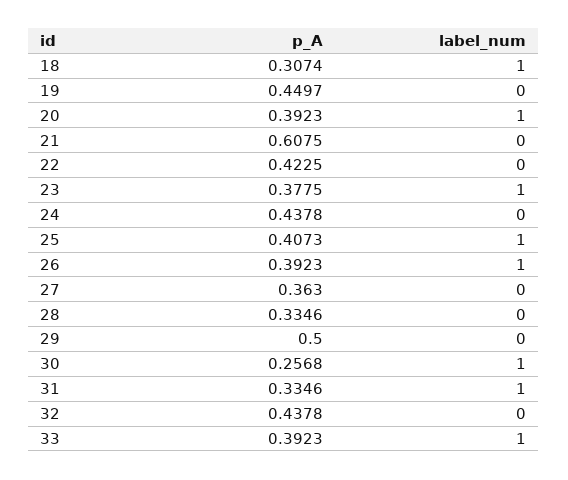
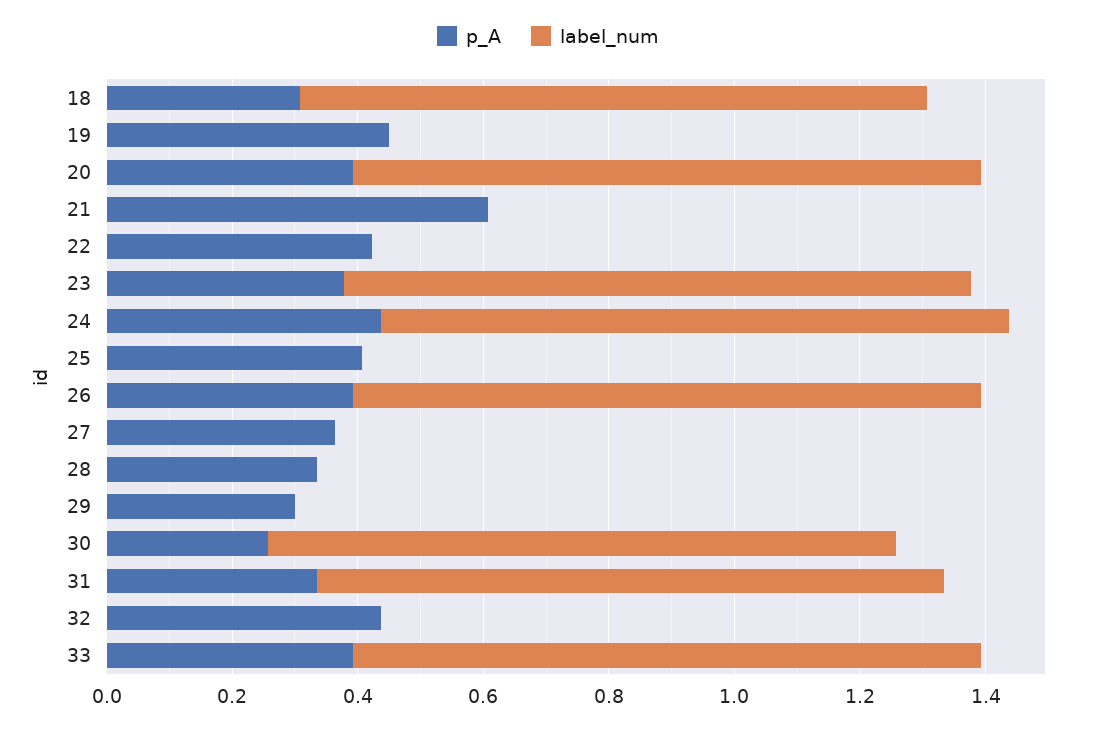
  {
    "p_A": {
      "18": 0.3074,
      "19": 0.4497,
      "20": 0.3923,
      "21": 0.6075,
      "22": 0.4225,
      "23": 0.3775,
      "24": 0.4378,
      "25": 0.4073,
      "26": 0.3923,
      "27": 0.363,
      "28": 0.3346,
-     "29": 0.5,
+     "29": 0.3,
      "30": 0.2568,
      "31": 0.3346,
      "32": 0.4378,
      "33": 0.3923
    },
    "label_num": {
      "18": 1,
      "19": 0,
      "20": 1,
      "21": 0,
      "22": 0,
      "23": 1,
-     "24": 0,
+     "24": 1,
-     "25": 1,
+     "25": 0,
      "26": 1,
      "27": 0,
      "28": 0,
      "29": 0,
      "30": 1,
      "31": 1,
      "32": 0,
      "33": 1
    }
  }

